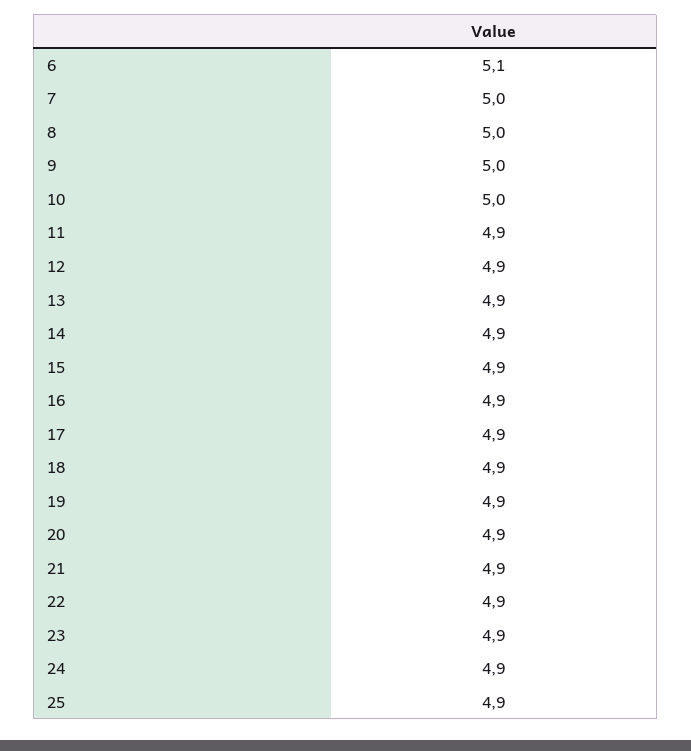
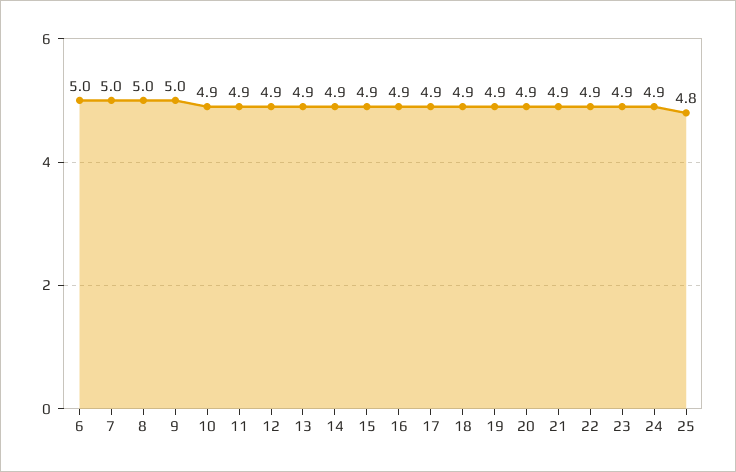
  {
-   "6": 5.1,
+   "6": 5,
    "7": 5,
    "8": 5,
    "9": 5,
-   "10": 5,
+   "10": 4.9,
    "11": 4.9,
    "12": 4.9,
    "13": 4.9,
    "14": 4.9,
    "15": 4.9,
    "16": 4.9,
    "17": 4.9,
    "18": 4.9,
    "19": 4.9,
    "20": 4.9,
    "21": 4.9,
    "22": 4.9,
    "23": 4.9,
    "24": 4.9,
-   "25": 4.9
+   "25": 4.8
  }

